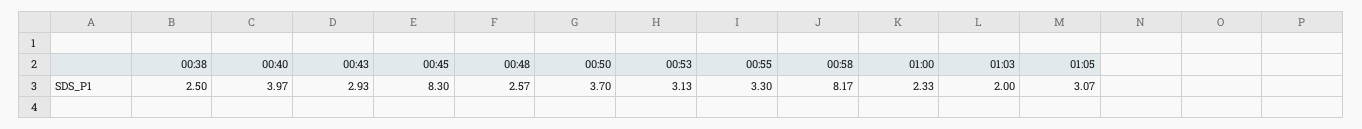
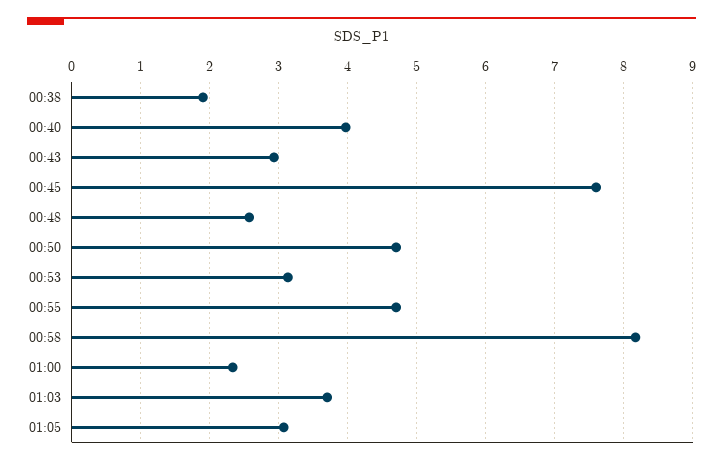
  {
-   "00:38": 2.5,
+   "00:38": 1.9,
    "00:40": 3.97,
    "00:43": 2.93,
-   "00:45": 8.3,
+   "00:45": 7.6,
    "00:48": 2.57,
-   "00:50": 3.7,
+   "00:50": 4.7,
    "00:53": 3.13,
-   "00:55": 3.3,
+   "00:55": 4.7,
    "00:58": 8.17,
    "01:00": 2.33,
-   "01:03": 2,
+   "01:03": 3.7,
    "01:05": 3.07
  }

